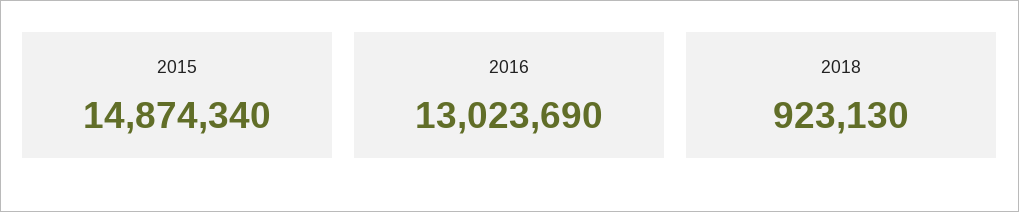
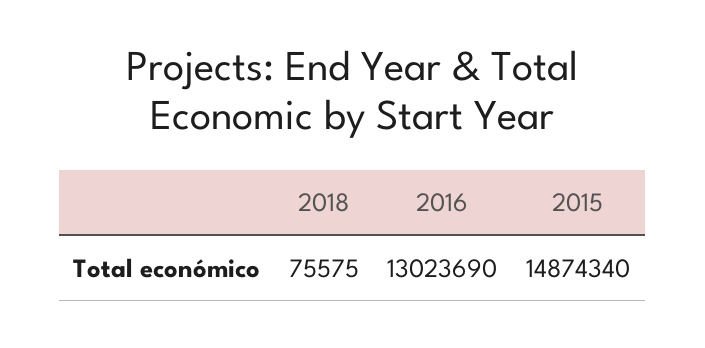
  {
    "2015": 14874340,
    "2016": 13023690,
-   "2018": 923130
+   "2018": 75575
  }

